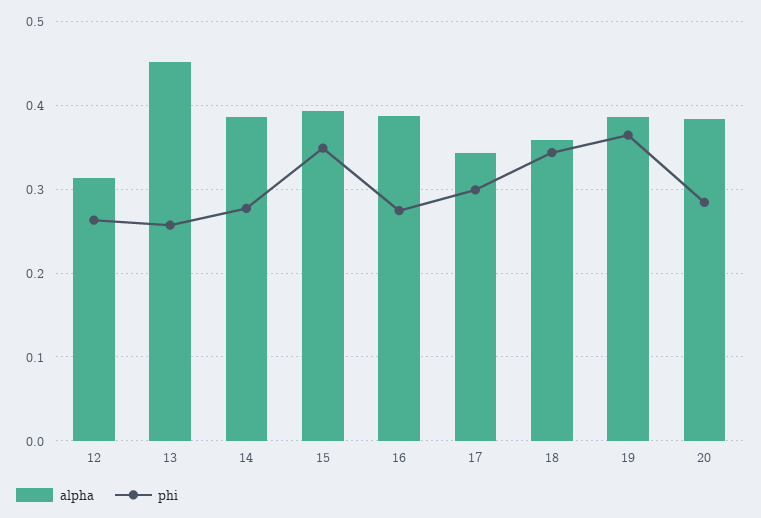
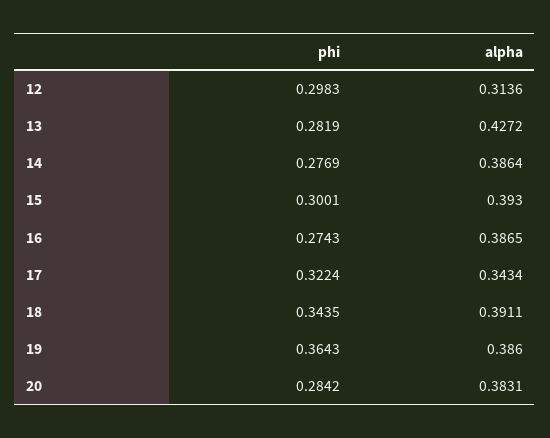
  {
    "alpha": {
      "12": 0.3136,
-     "13": 0.45,
+     "13": 0.4272,
      "14": 0.3864,
      "15": 0.393,
      "16": 0.3865,
      "17": 0.3434,
-     "18": 0.36,
+     "18": 0.3911,
      "19": 0.386,
      "20": 0.3831
    },
    "phi": {
-     "12": 0.26,
+     "12": 0.2983,
-     "13": 0.26,
+     "13": 0.2819,
      "14": 0.2769,
-     "15": 0.35,
+     "15": 0.3001,
      "16": 0.2743,
-     "17": 0.3,
+     "17": 0.3224,
      "18": 0.3435,
      "19": 0.3643,
      "20": 0.2842
    }
  }

